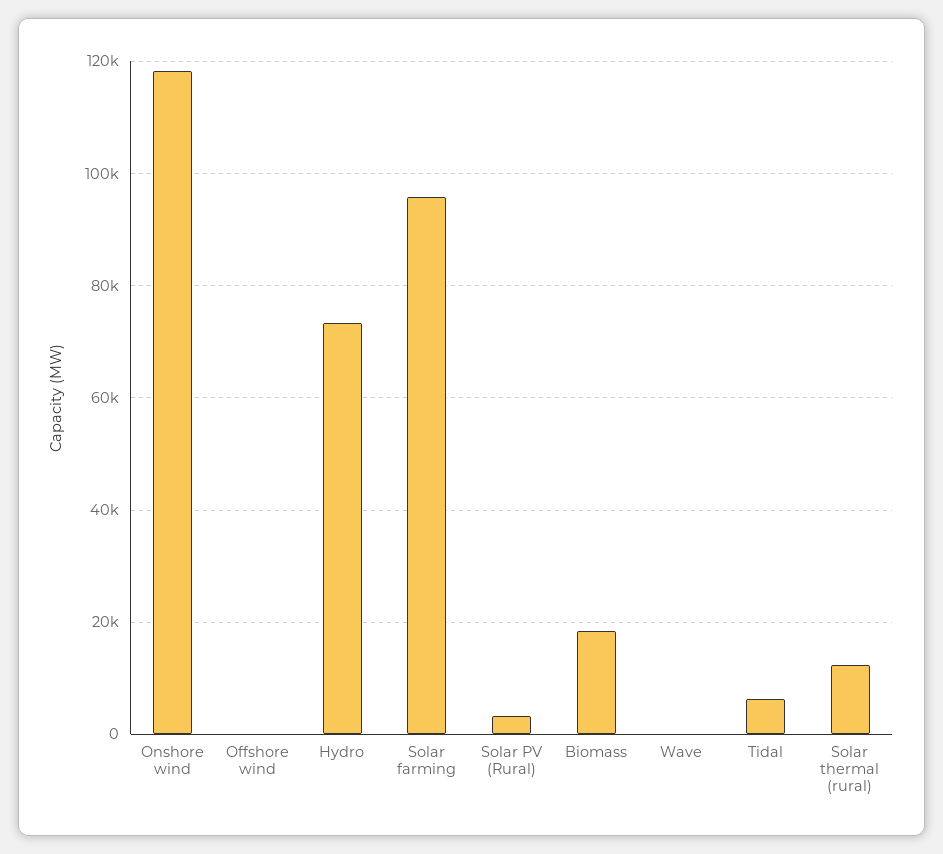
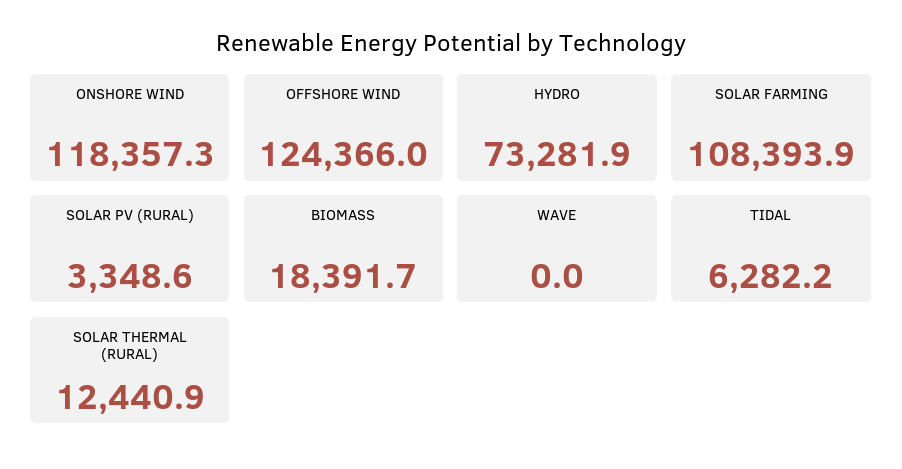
  {
    "Onshore wind": 118357.3,
-   "Offshore wind": 0,
+   "Offshore wind": 124366,
    "Hydro": 73281.9,
-   "Solar farming": 96000,
+   "Solar farming": 108393.9,
    "Solar PV (Rural)": 3348.6,
    "Biomass": 18391.7,
    "Wave": 0,
    "Tidal": 6282.2,
    "Solar thermal (rural)": 12440.9
  }

